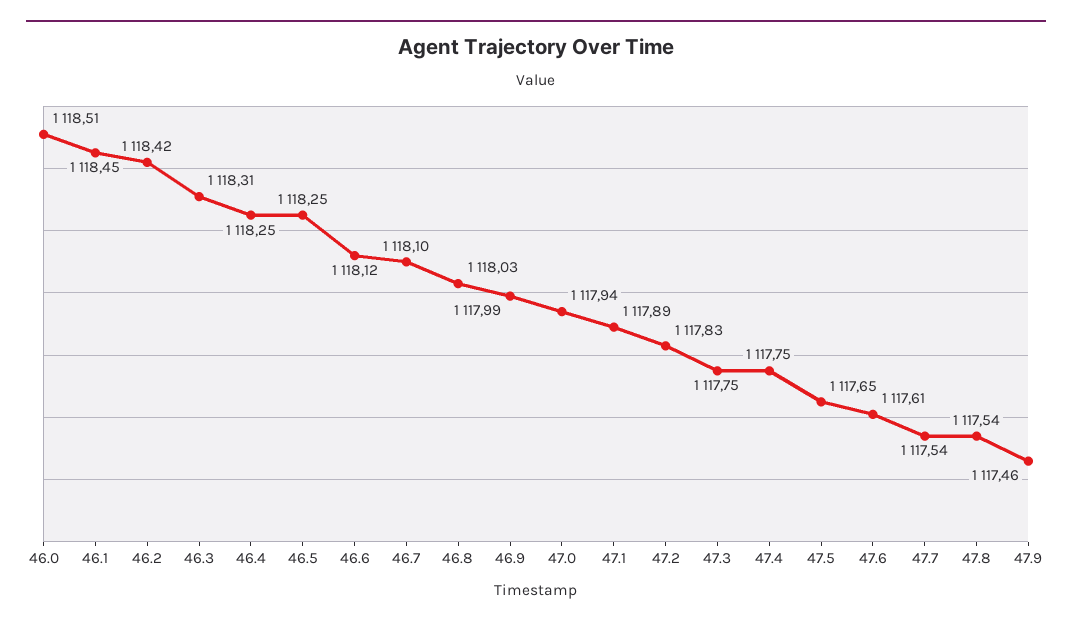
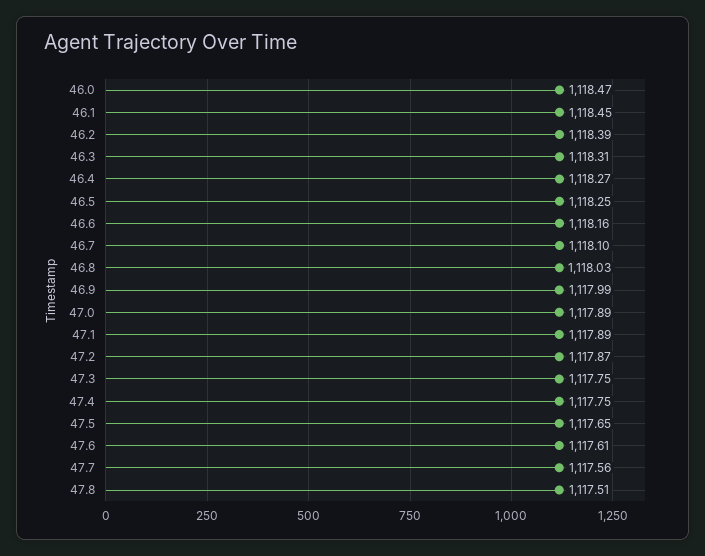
  {
-   "46.0": 1118.51,
+   "46.0": 1118.47,
    "46.1": 1118.45,
-   "46.2": 1118.42,
+   "46.2": 1118.39,
    "46.3": 1118.31,
-   "46.4": 1118.25,
+   "46.4": 1118.27,
    "46.5": 1118.25,
-   "46.6": 1118.12,
+   "46.6": 1118.16,
    "46.7": 1118.1,
    "46.8": 1118.03,
    "46.9": 1117.99,
-   "47.0": 1117.94,
+   "47.0": 1117.89,
    "47.1": 1117.89,
-   "47.2": 1117.83,
+   "47.2": 1117.87,
    "47.3": 1117.75,
    "47.4": 1117.75,
    "47.5": 1117.65,
    "47.6": 1117.61,
-   "47.7": 1117.54,
+   "47.7": 1117.56,
-   "47.8": 1117.54,
+   "47.8": 1117.51
-   "47.9": 1117.46
  }

